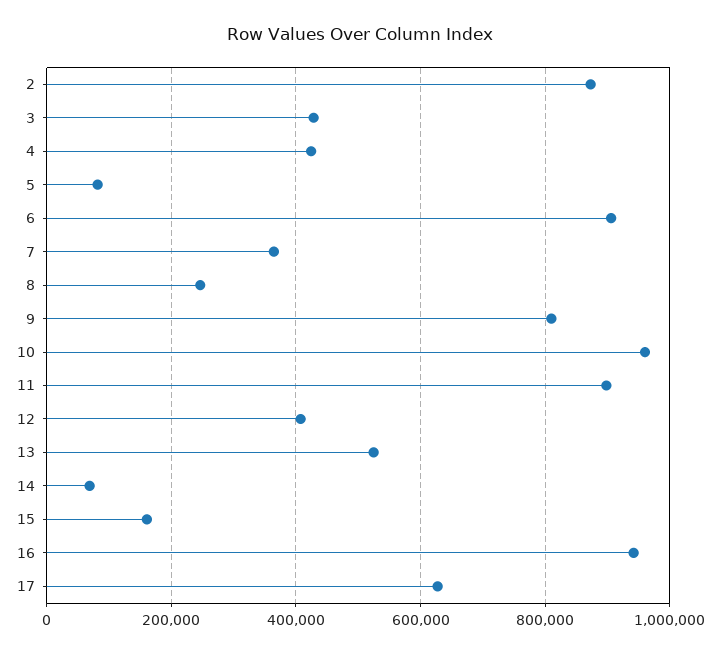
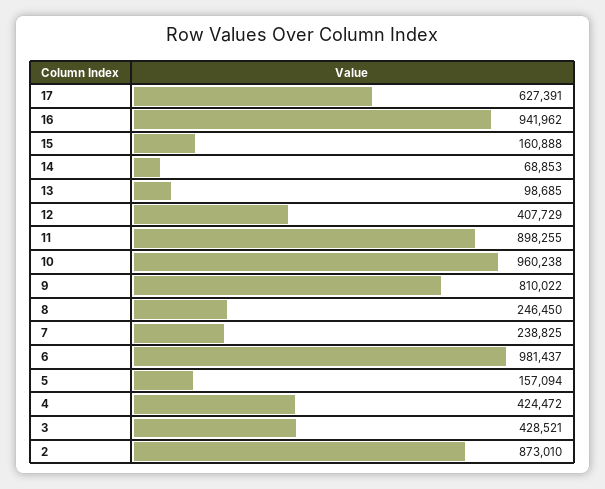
  {
    "2": 873010,
    "3": 428521,
    "4": 424472,
-   "5": 80000,
+   "5": 157094,
-   "6": 900000,
+   "6": 981437,
-   "7": 360000,
+   "7": 238825,
    "8": 246450,
    "9": 810022,
    "10": 960238,
    "11": 898255,
    "12": 407729,
-   "13": 520000,
+   "13": 98685,
    "14": 68853,
    "15": 160888,
    "16": 941962,
    "17": 627391
  }

